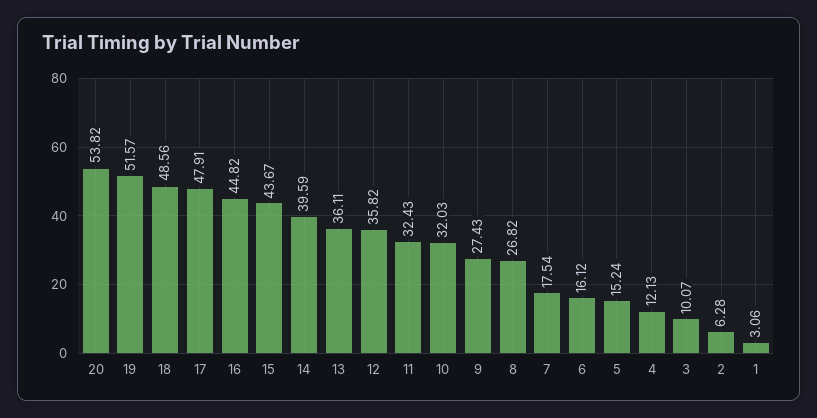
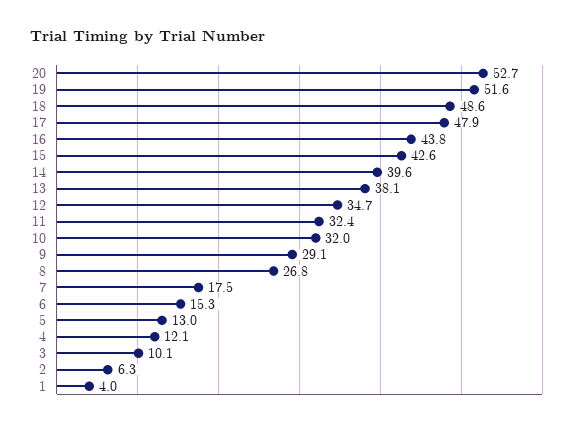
  {
-   "20": 53.82,
+   "20": 52.7,
    "19": 51.57,
    "18": 48.56,
    "17": 47.91,
-   "16": 44.82,
+   "16": 43.8,
-   "15": 43.67,
+   "15": 42.6,
    "14": 39.59,
-   "13": 36.11,
+   "13": 38.1,
-   "12": 35.82,
+   "12": 34.7,
    "11": 32.43,
    "10": 32.03,
-   "9": 27.43,
+   "9": 29.1,
    "8": 26.82,
    "7": 17.54,
-   "6": 16.12,
+   "6": 15.3,
-   "5": 15.24,
+   "5": 13,
    "4": 12.13,
    "3": 10.07,
    "2": 6.28,
-   "1": 3.06
+   "1": 4
  }

